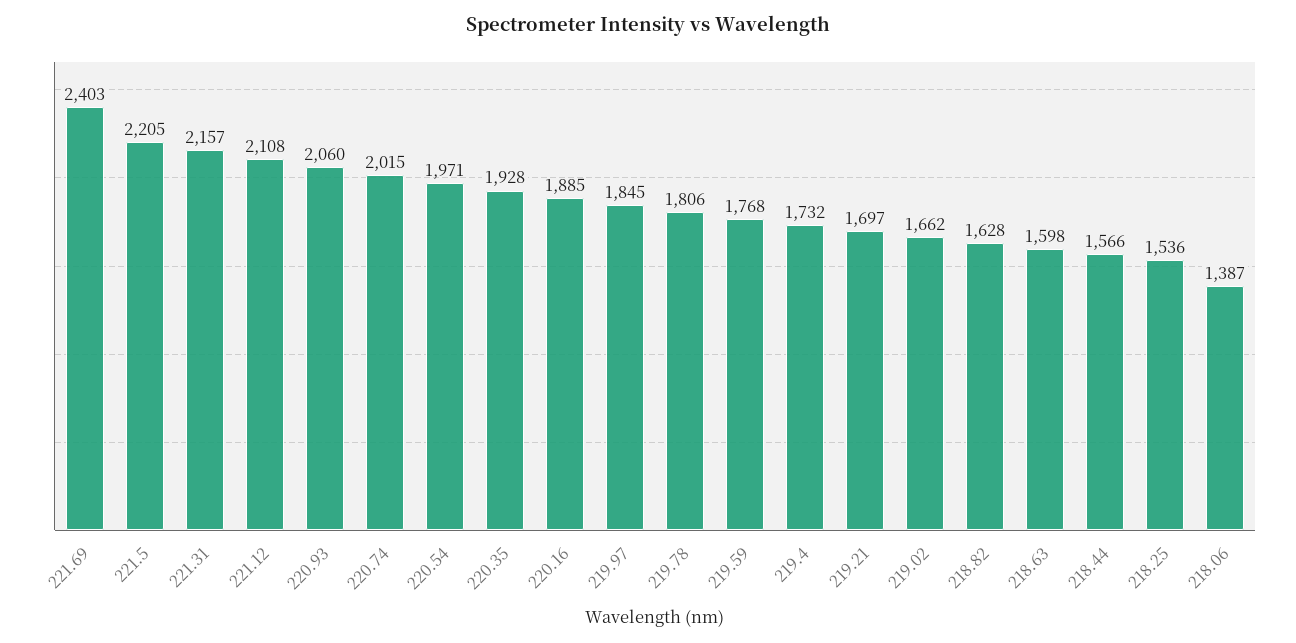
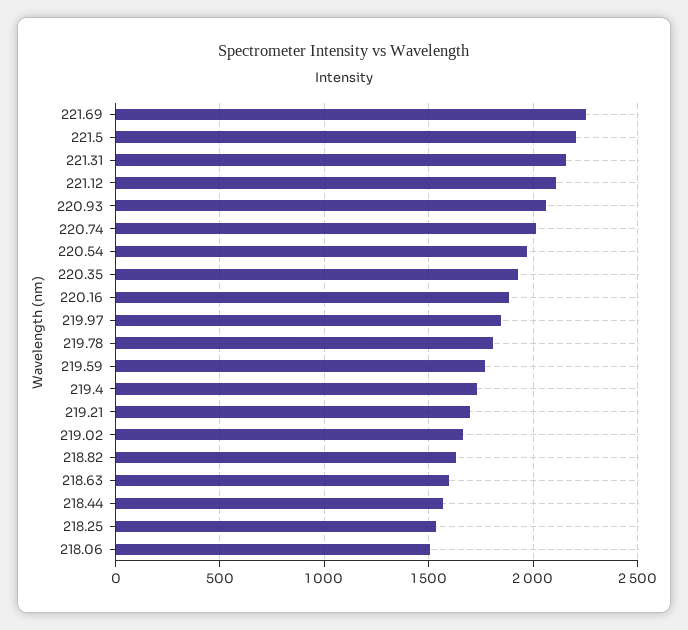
  {
-   "221.69": 2403,
+   "221.69": 2250,
    "221.5": 2205,
    "221.31": 2157,
    "221.12": 2108,
    "220.93": 2060,
    "220.74": 2015,
    "220.54": 1971,
    "220.35": 1928,
    "220.16": 1885,
    "219.97": 1845,
    "219.78": 1806,
    "219.59": 1768,
    "219.4": 1732,
    "219.21": 1697,
    "219.02": 1662,
    "218.82": 1628,
    "218.63": 1598,
    "218.44": 1566,
    "218.25": 1536,
-   "218.06": 1387
+   "218.06": 1500
  }

